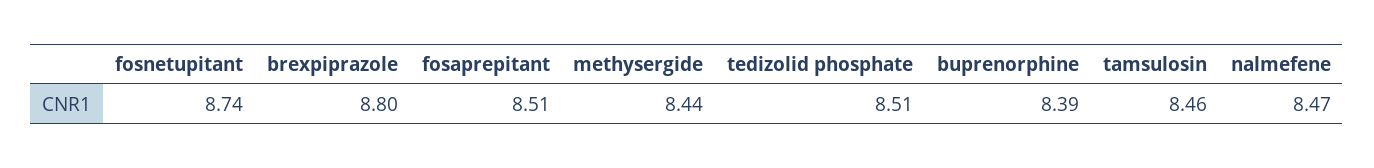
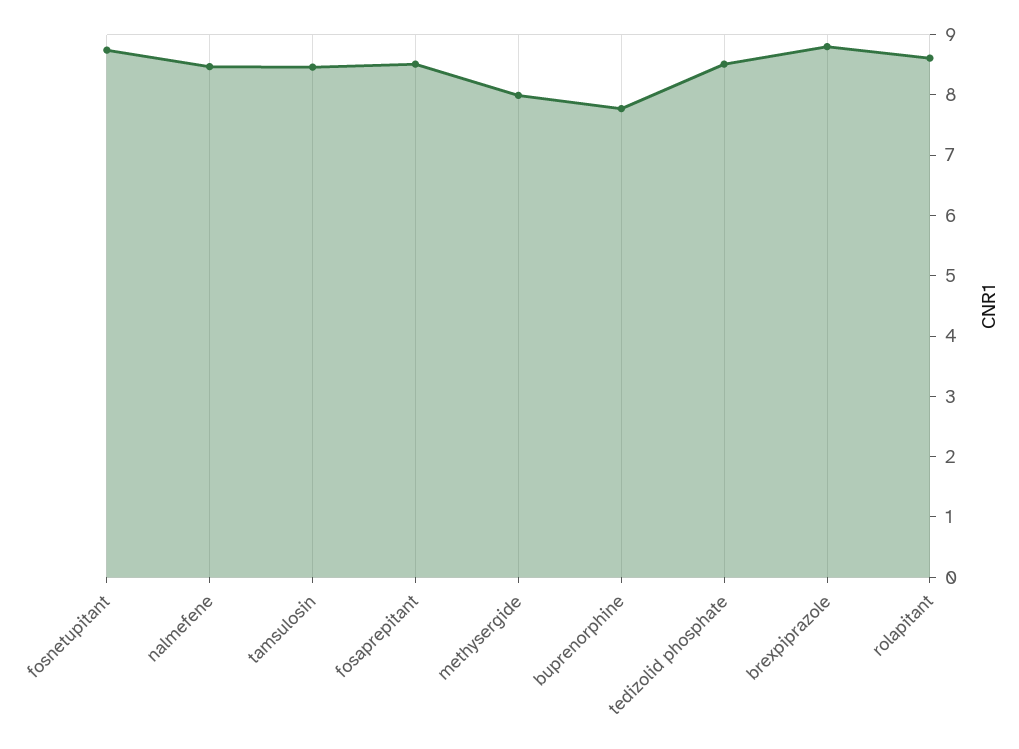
  {
    "fosnetupitant": 8.74,
    "brexpiprazole": 8.8,
    "fosaprepitant": 8.51,
-   "methysergide": 8.44,
+   "methysergide": 8,
    "tedizolid phosphate": 8.51,
-   "buprenorphine": 8.39,
+   "buprenorphine": 7.8,
    "tamsulosin": 8.46,
-   "nalmefene": 8.47
+   "nalmefene": 8.47,
+   "rolapitant": 8.6
  }

